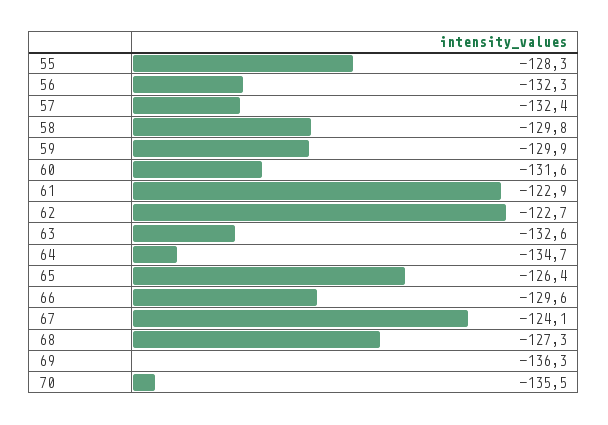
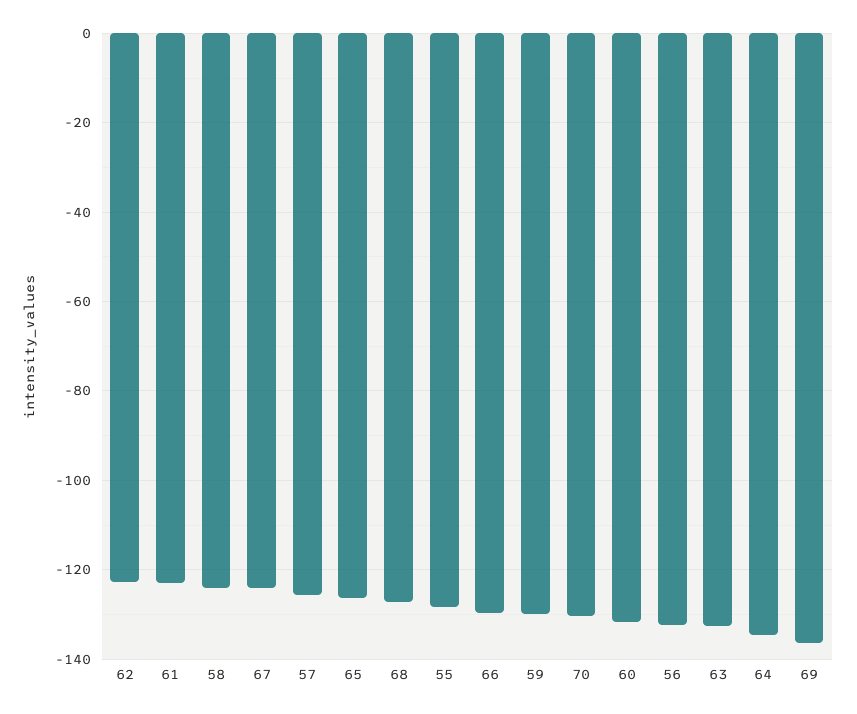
  {
    "55": -128.3,
    "56": -132.3,
-   "57": -132.4,
+   "57": -126,
-   "58": -129.8,
+   "58": -124,
    "59": -129.9,
    "60": -131.6,
    "61": -122.9,
    "62": -122.7,
    "63": -132.6,
    "64": -134.7,
    "65": -126.4,
    "66": -129.6,
    "67": -124.1,
    "68": -127.3,
    "69": -136.3,
-   "70": -135.5
+   "70": -130
  }

